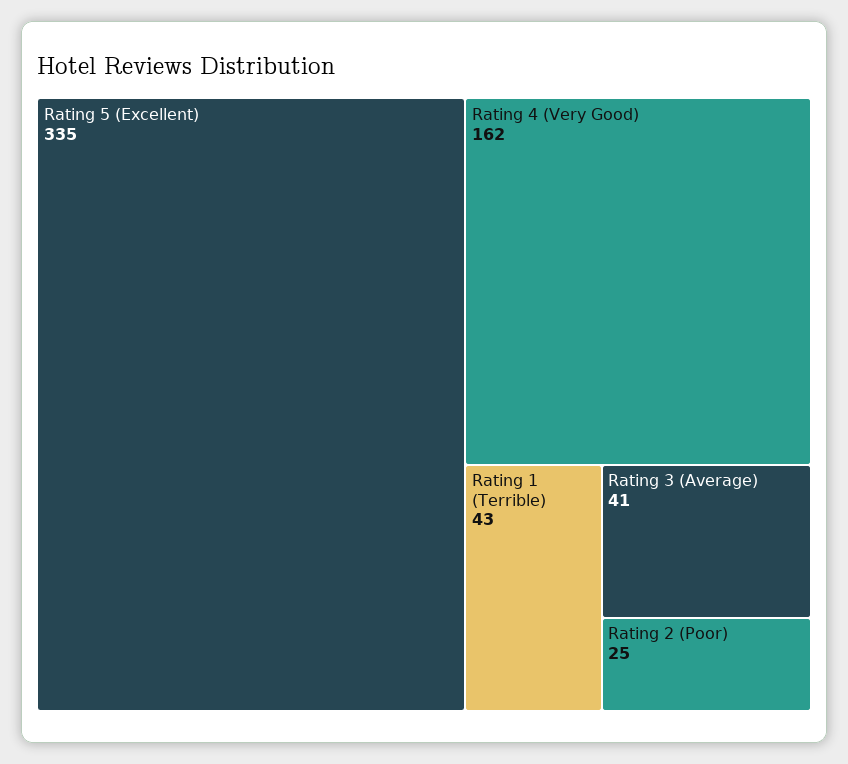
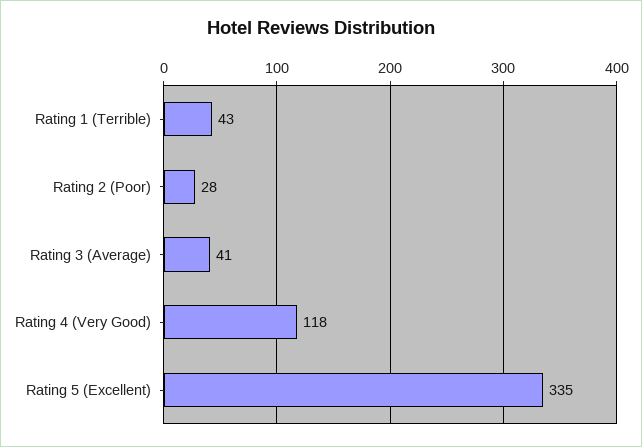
  {
    "Rating 5 (Excellent)": 335,
-   "Rating 4 (Very Good)": 162,
+   "Rating 4 (Very Good)": 118,
    "Rating 1 (Terrible)": 43,
    "Rating 3 (Average)": 41,
-   "Rating 2 (Poor)": 25
+   "Rating 2 (Poor)": 28
  }

